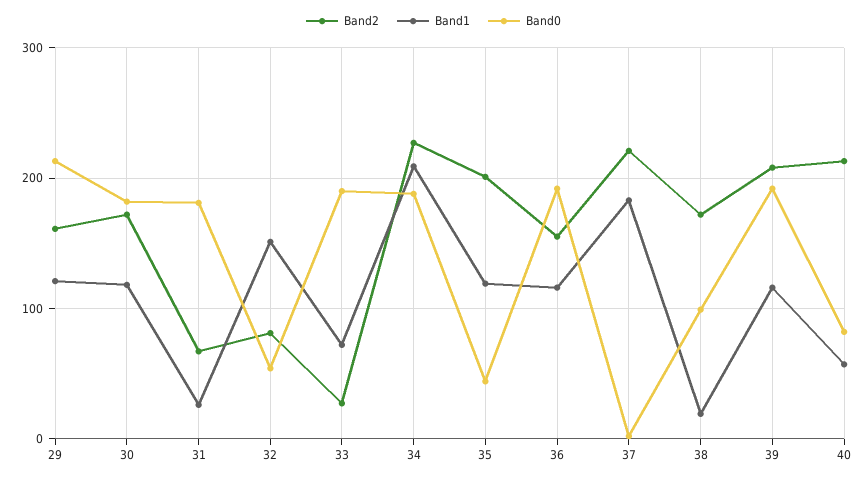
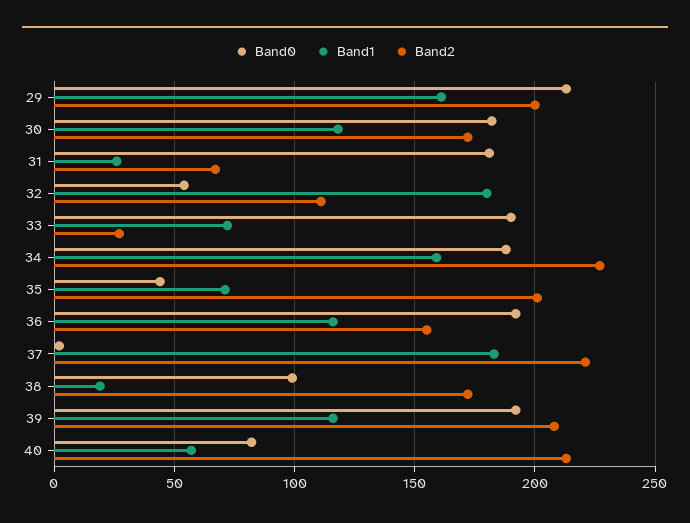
  {
    "Band2": {
-     "29": 160,
+     "29": 200,
      "30": 170,
      "31": 65,
-     "32": 80,
+     "32": 110,
      "33": 25,
      "34": 225,
      "35": 200,
      "36": 155,
      "37": 220,
      "38": 170,
      "39": 210,
      "40": 215
    },
    "Band1": {
-     "29": 120,
+     "29": 160,
      "30": 120,
      "31": 25,
-     "32": 150,
+     "32": 180,
      "33": 70,
-     "34": 210,
+     "34": 160,
-     "35": 120,
+     "35": 70,
      "36": 115,
      "37": 185,
      "38": 20,
      "39": 115,
      "40": 55
    },
    "Band0": {
      "29": 215,
      "30": 180,
      "31": 180,
      "32": 55,
      "33": 190,
      "34": 190,
      "35": 45,
      "36": 190,
      "37": 0,
      "38": 100,
      "39": 190,
      "40": 80
    }
  }

